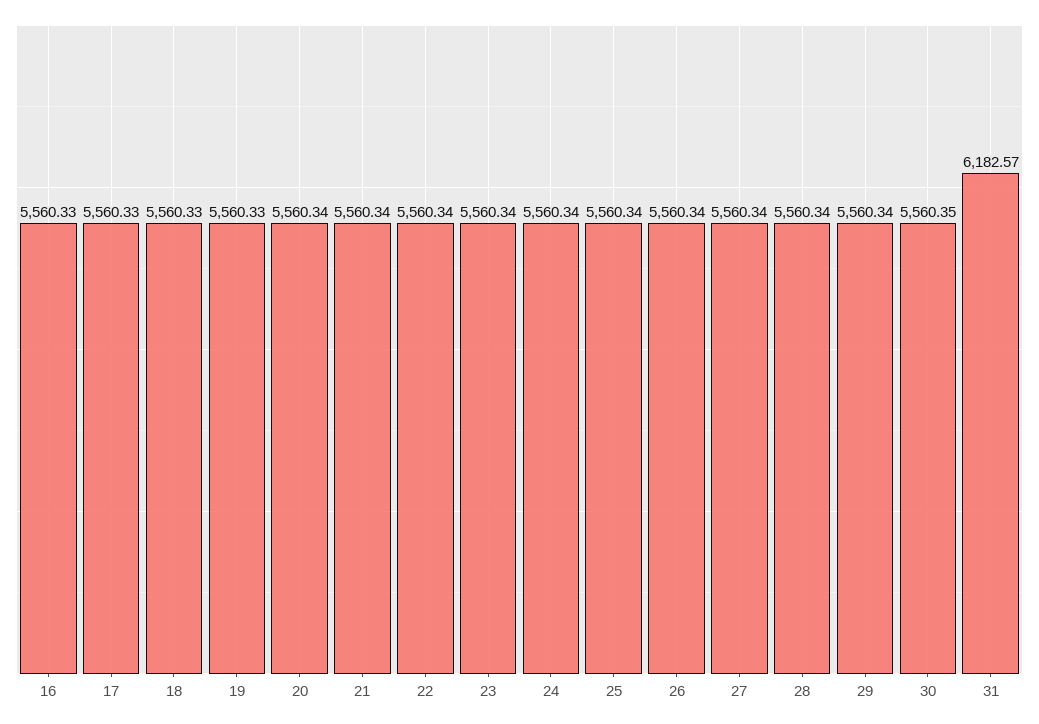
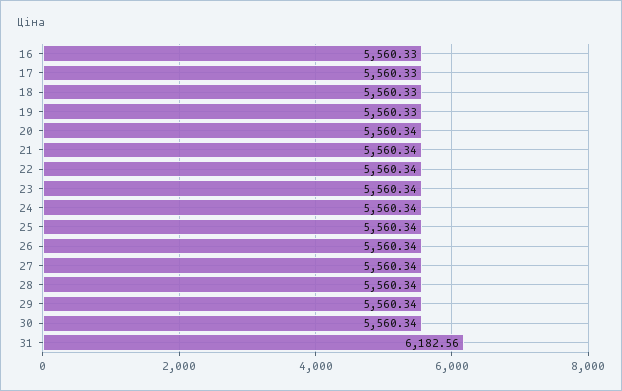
  {
    "16": 5560.33,
    "17": 5560.33,
    "18": 5560.33,
    "19": 5560.33,
    "20": 5560.34,
    "21": 5560.34,
    "22": 5560.34,
    "23": 5560.34,
    "24": 5560.34,
    "25": 5560.34,
    "26": 5560.34,
    "27": 5560.34,
    "28": 5560.34,
    "29": 5560.34,
-   "30": 5560.35,
+   "30": 5560.34,
-   "31": 6182.57
+   "31": 6182.56
  }

